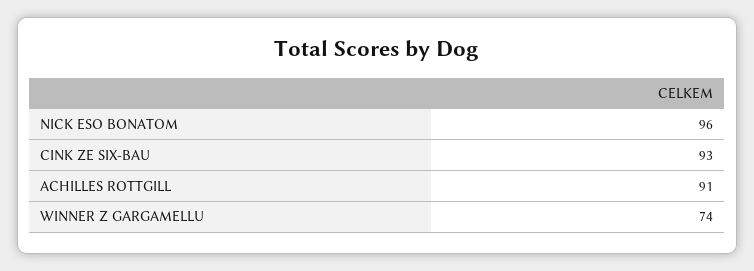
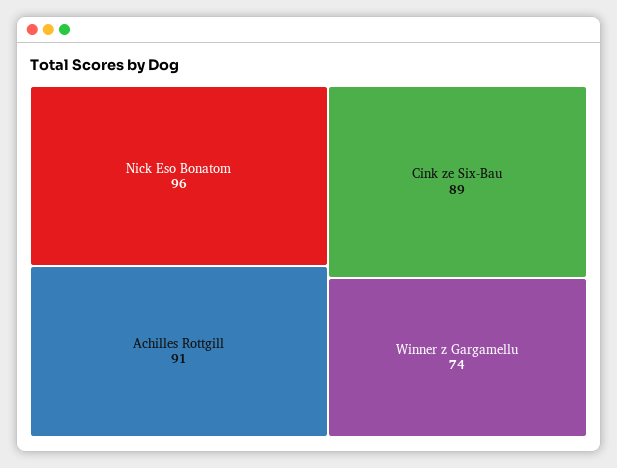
  {
    "NICK ESO BONATOM": 96,
-   "CINK ZE SIX-BAU": 93,
+   "CINK ZE SIX-BAU": 89,
    "ACHILLES ROTTGILL": 91,
    "WINNER Z GARGAMELLU": 74
  }

